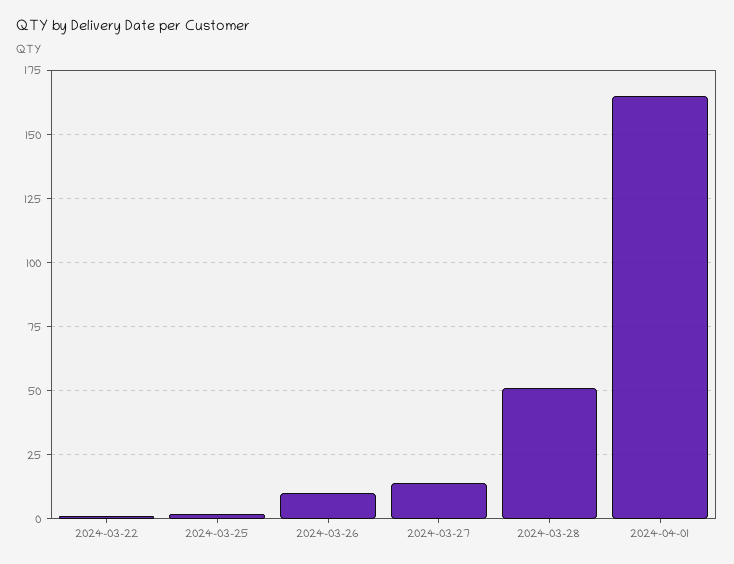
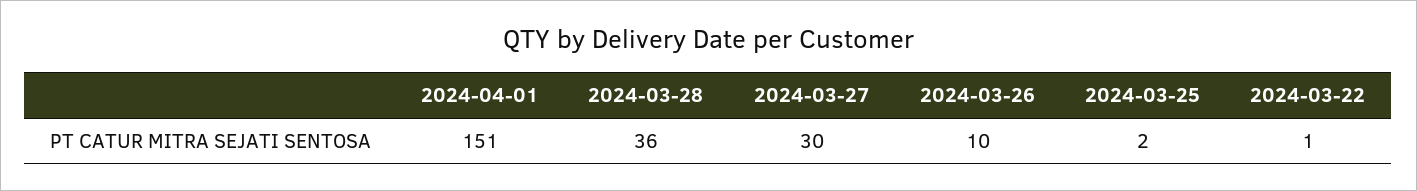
  {
    "2024-03-22": 1,
    "2024-03-25": 2,
    "2024-03-26": 10,
-   "2024-03-27": 15,
+   "2024-03-27": 30,
-   "2024-03-28": 50,
+   "2024-03-28": 36,
-   "2024-04-01": 165
+   "2024-04-01": 151
  }

